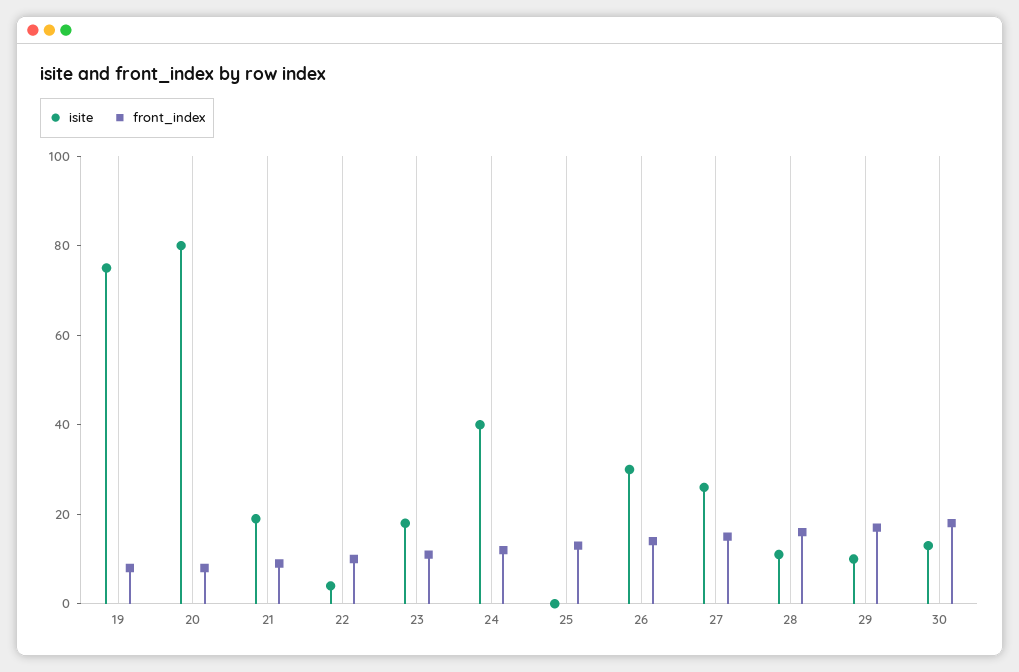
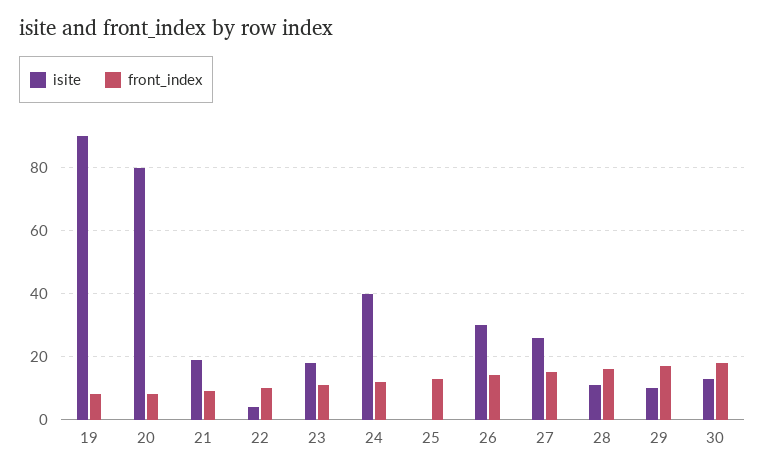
  {
    "isite": {
-     "19": 75,
+     "19": 90,
      "20": 80,
      "21": 20,
      "22": 5,
      "23": 20,
      "24": 40,
      "25": 0,
      "26": 30,
      "27": 25,
      "28": 10,
      "29": 10,
      "30": 15
    },
    "front_index": {
      "19": 10,
      "20": 10,
      "21": 10,
      "22": 10,
      "23": 10,
      "24": 10,
      "25": 15,
      "26": 15,
      "27": 15,
      "28": 15,
      "29": 15,
      "30": 20
    }
  }

